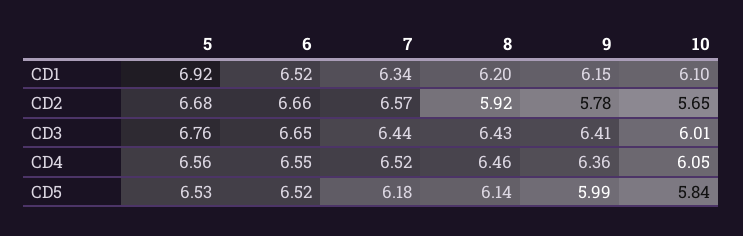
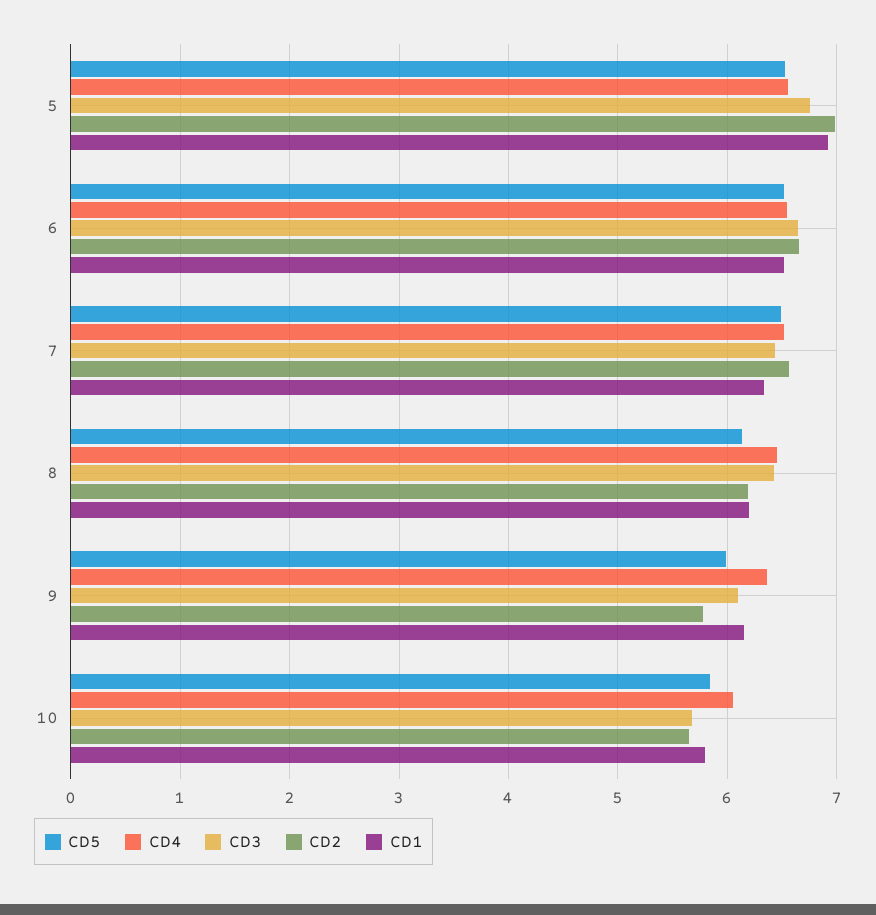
  {
    "CD1": {
      "5": 6.92,
      "6": 6.52,
      "7": 6.34,
      "8": 6.2,
      "9": 6.15,
-     "10": 6.1
+     "10": 5.8
    },
    "CD2": {
-     "5": 6.68,
+     "5": 7,
      "6": 6.66,
      "7": 6.57,
-     "8": 5.92,
+     "8": 6.2,
      "9": 5.78,
      "10": 5.65
    },
    "CD3": {
      "5": 6.76,
      "6": 6.65,
      "7": 6.44,
      "8": 6.43,
-     "9": 6.41,
+     "9": 6.1,
-     "10": 6.01
+     "10": 5.7
    },
    "CD4": {
      "5": 6.56,
      "6": 6.55,
      "7": 6.52,
      "8": 6.46,
      "9": 6.36,
      "10": 6.05
    },
    "CD5": {
      "5": 6.53,
      "6": 6.52,
-     "7": 6.18,
+     "7": 6.5,
      "8": 6.14,
      "9": 5.99,
      "10": 5.84
    }
  }

